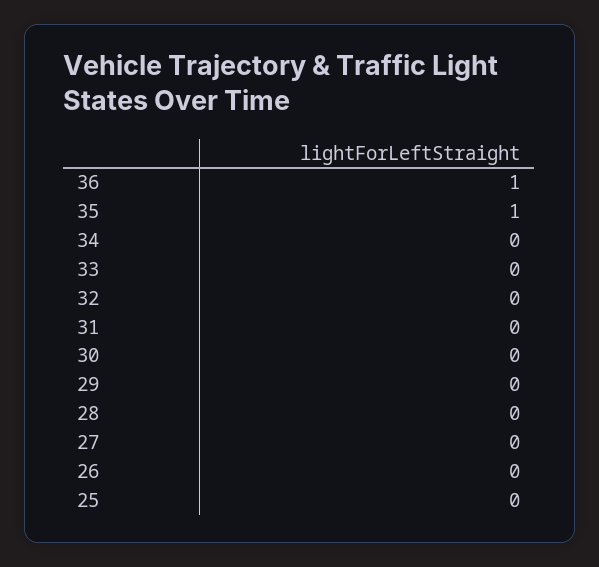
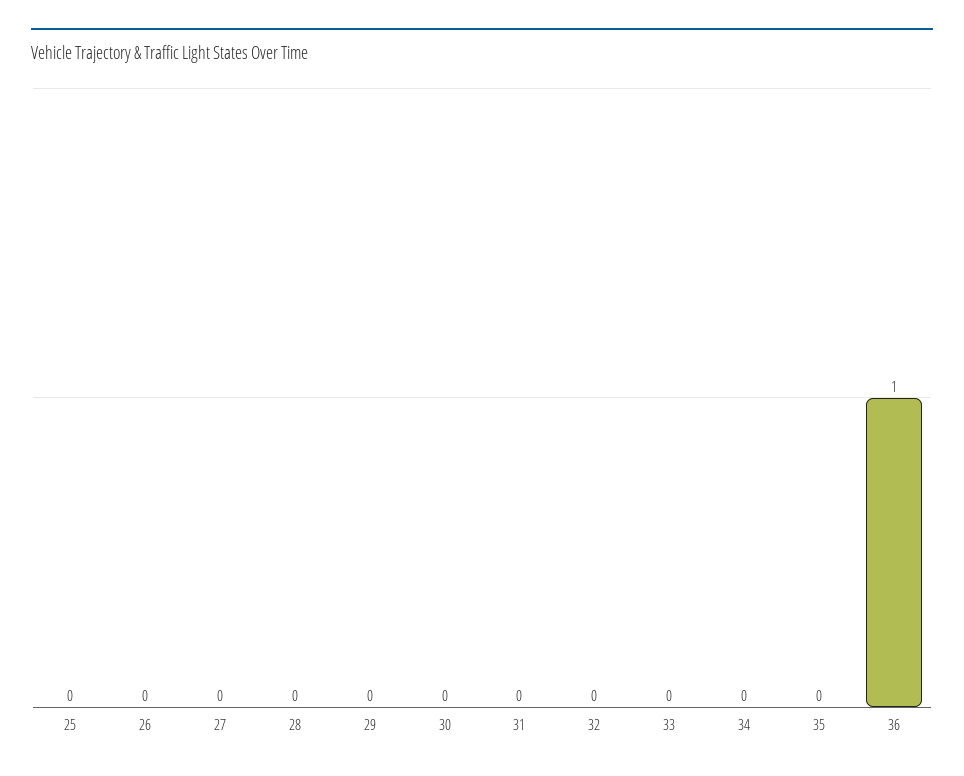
  {
    "36": 1,
-   "35": 1,
+   "35": 0,
    "34": 0,
    "33": 0,
    "32": 0,
    "31": 0,
    "30": 0,
    "29": 0,
    "28": 0,
    "27": 0,
    "26": 0,
    "25": 0
  }

